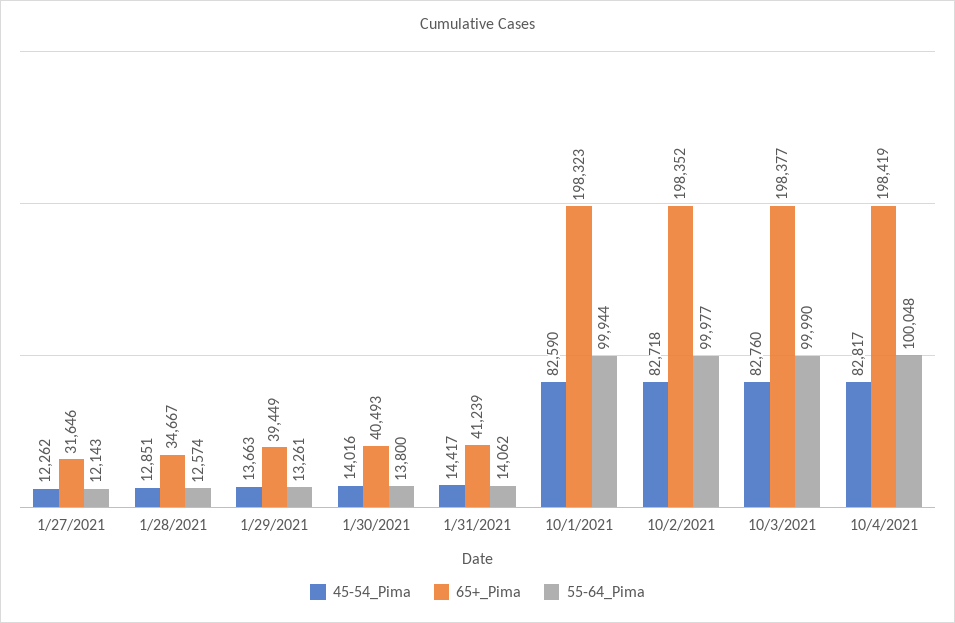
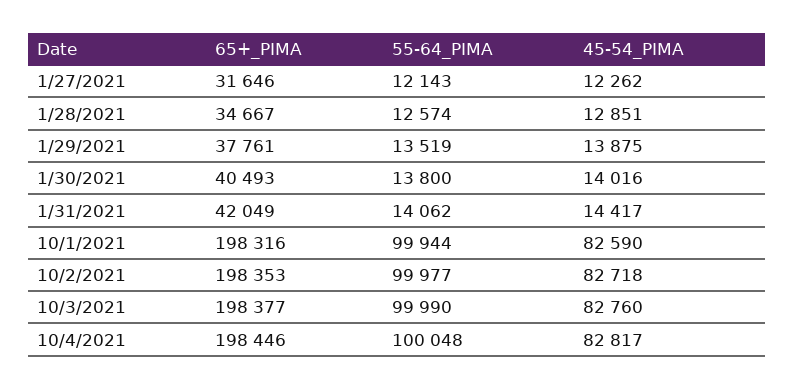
  {
    "45-54_Pima": {
      "1/27/2021": 12262,
      "1/28/2021": 12851,
-     "1/29/2021": 13663,
+     "1/29/2021": 13875,
      "1/30/2021": 14016,
      "1/31/2021": 14417,
      "10/1/2021": 82590,
      "10/2/2021": 82718,
      "10/3/2021": 82760,
      "10/4/2021": 82817
    },
    "65+_Pima": {
      "1/27/2021": 31646,
      "1/28/2021": 34667,
-     "1/29/2021": 39449,
+     "1/29/2021": 37761,
      "1/30/2021": 40493,
-     "1/31/2021": 41239,
+     "1/31/2021": 42049,
-     "10/1/2021": 198323,
+     "10/1/2021": 198316,
-     "10/2/2021": 198352,
+     "10/2/2021": 198353,
      "10/3/2021": 198377,
-     "10/4/2021": 198419
+     "10/4/2021": 198446
    },
    "55-64_Pima": {
      "1/27/2021": 12143,
      "1/28/2021": 12574,
-     "1/29/2021": 13261,
+     "1/29/2021": 13519,
      "1/30/2021": 13800,
      "1/31/2021": 14062,
      "10/1/2021": 99944,
      "10/2/2021": 99977,
      "10/3/2021": 99990,
      "10/4/2021": 100048
    }
  }

